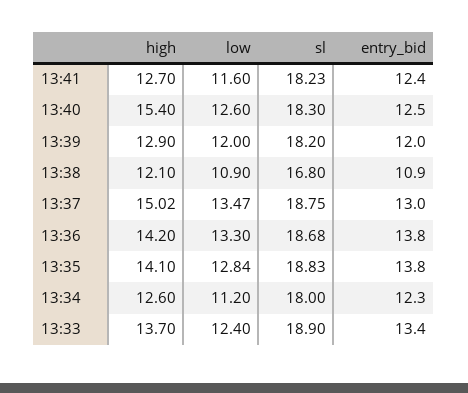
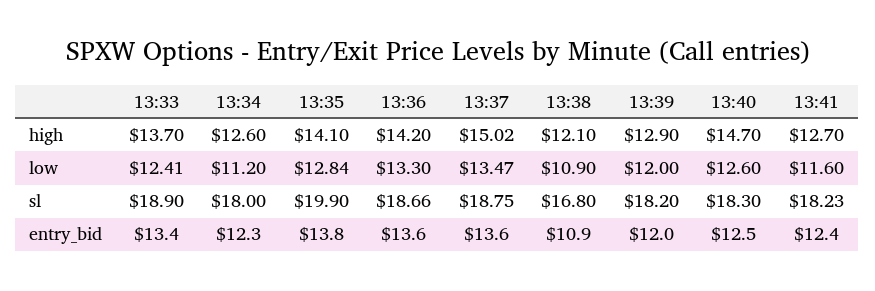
  {
    "high": {
      "13:41": 12.7,
-     "13:40": 15.4,
+     "13:40": 14.7,
      "13:39": 12.9,
      "13:38": 12.1,
      "13:37": 15.02,
      "13:36": 14.2,
      "13:35": 14.1,
      "13:34": 12.6,
      "13:33": 13.7
    },
    "low": {
      "13:41": 11.6,
      "13:40": 12.6,
      "13:39": 12,
      "13:38": 10.9,
      "13:37": 13.47,
      "13:36": 13.3,
      "13:35": 12.84,
      "13:34": 11.2,
-     "13:33": 12.4
+     "13:33": 12.41
    },
    "sl": {
      "13:41": 18.23,
      "13:40": 18.3,
      "13:39": 18.2,
      "13:38": 16.8,
      "13:37": 18.75,
-     "13:36": 18.68,
+     "13:36": 18.66,
-     "13:35": 18.83,
+     "13:35": 19.9,
      "13:34": 18,
      "13:33": 18.9
    },
    "entry_bid": {
      "13:41": 12.4,
      "13:40": 12.5,
      "13:39": 12,
      "13:38": 10.9,
-     "13:37": 13,
+     "13:37": 13.6,
-     "13:36": 13.8,
+     "13:36": 13.6,
      "13:35": 13.8,
      "13:34": 12.3,
      "13:33": 13.4
    }
  }

